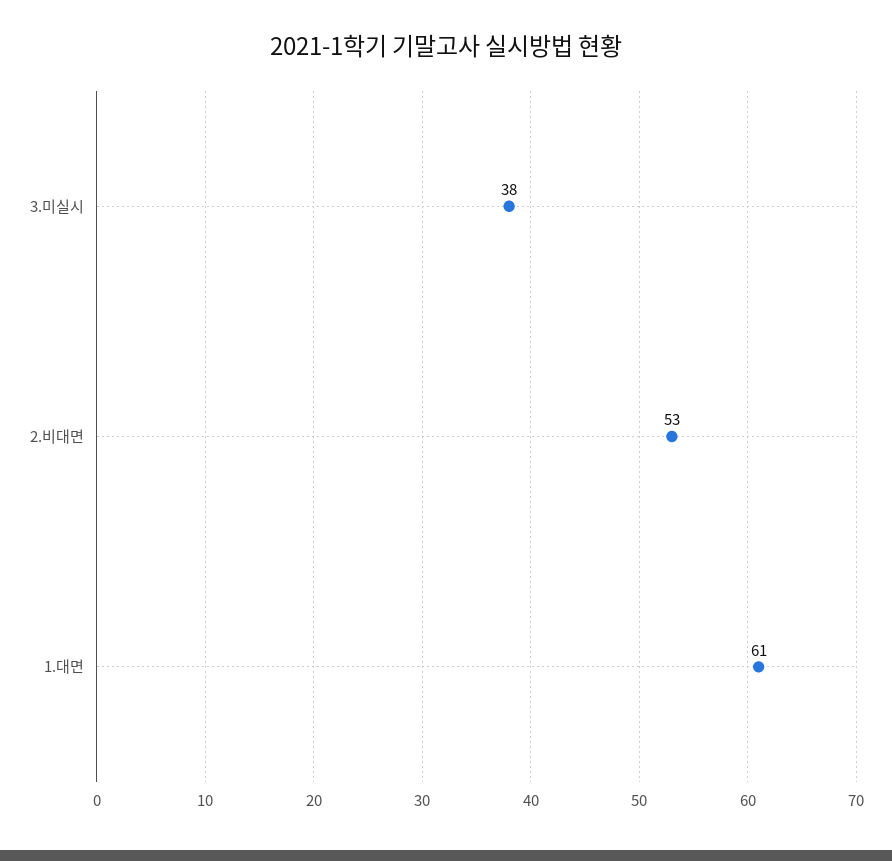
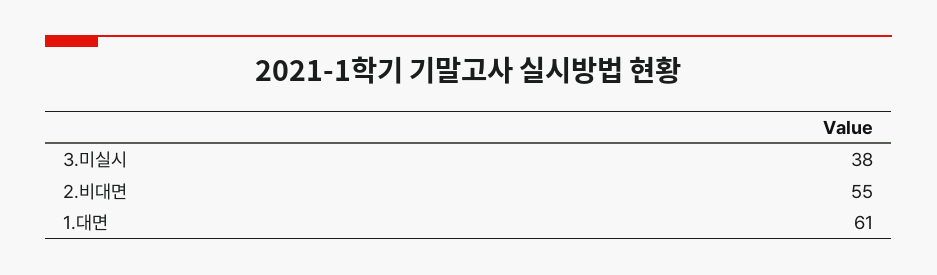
  {
    "3.미실시": 38,
-   "2.비대면": 53,
+   "2.비대면": 55,
    "1.대면": 61
  }

